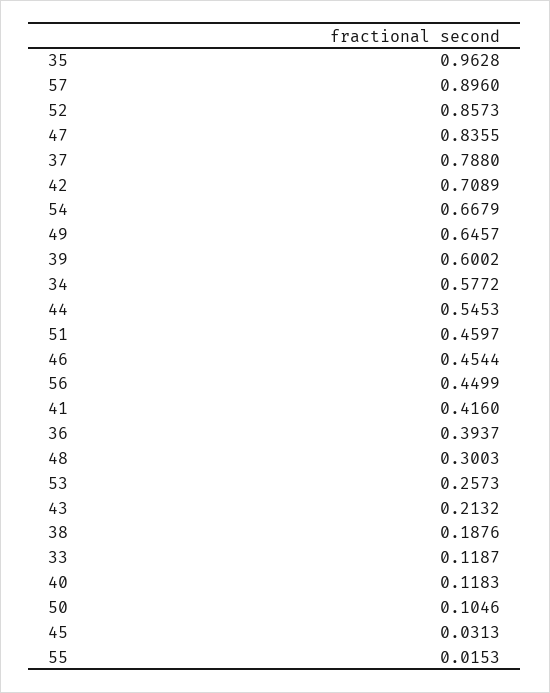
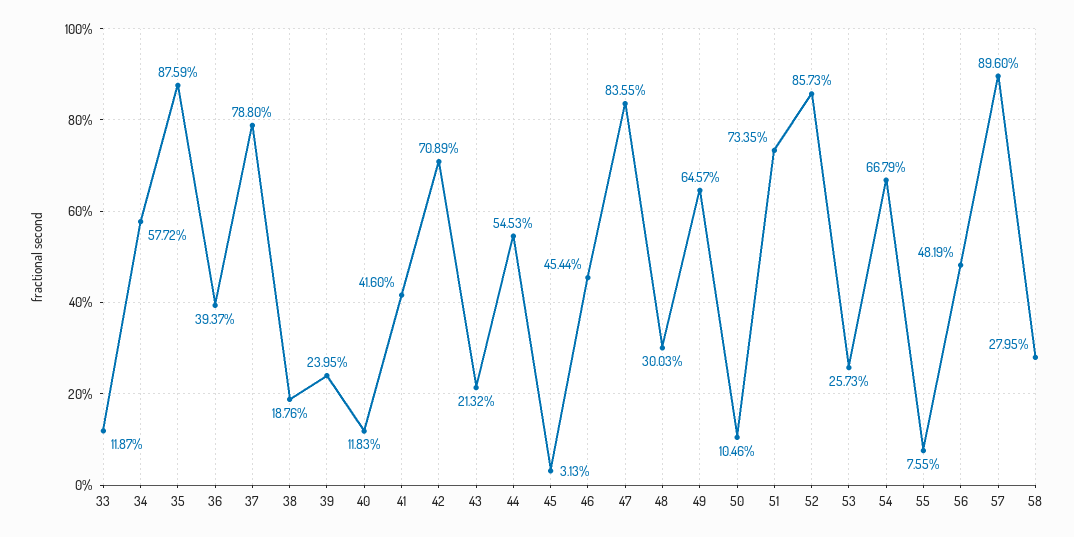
  {
-   "35": 0.9628,
+   "35": 0.8759,
    "57": 0.896,
    "52": 0.8573,
    "47": 0.8355,
    "37": 0.788,
    "42": 0.7089,
    "54": 0.6679,
    "49": 0.6457,
-   "39": 0.6002,
+   "39": 0.2395,
    "34": 0.5772,
    "44": 0.5453,
-   "51": 0.4597,
+   "51": 0.7335,
    "46": 0.4544,
-   "56": 0.4499,
+   "56": 0.4819,
    "41": 0.416,
    "36": 0.3937,
    "48": 0.3003,
    "53": 0.2573,
    "43": 0.2132,
    "38": 0.1876,
    "33": 0.1187,
    "40": 0.1183,
    "50": 0.1046,
    "45": 0.0313,
-   "55": 0.0153
+   "55": 0.0755,
+   "58": 0.2795
  }

